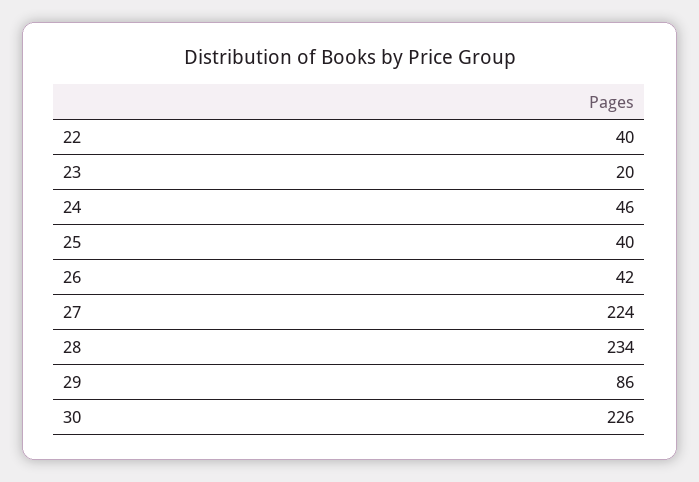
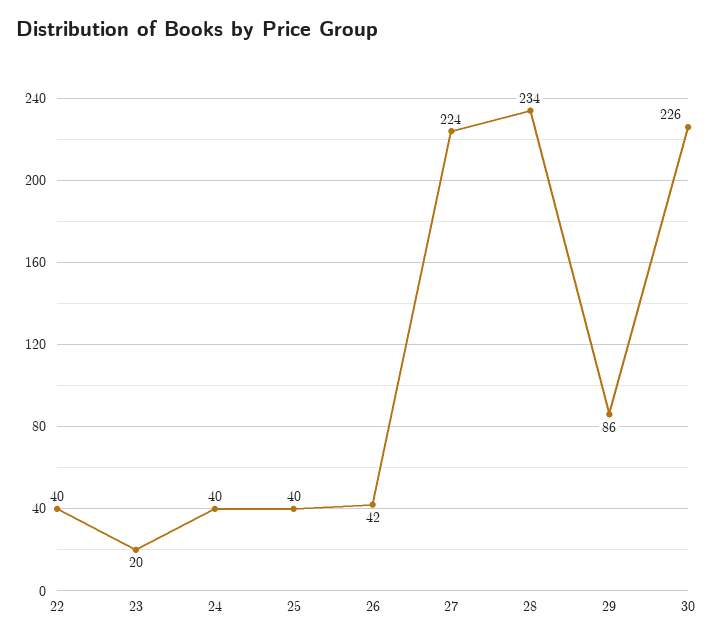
  {
    "22": 40,
    "23": 20,
-   "24": 46,
+   "24": 40,
    "25": 40,
    "26": 42,
    "27": 224,
    "28": 234,
    "29": 86,
    "30": 226
  }

